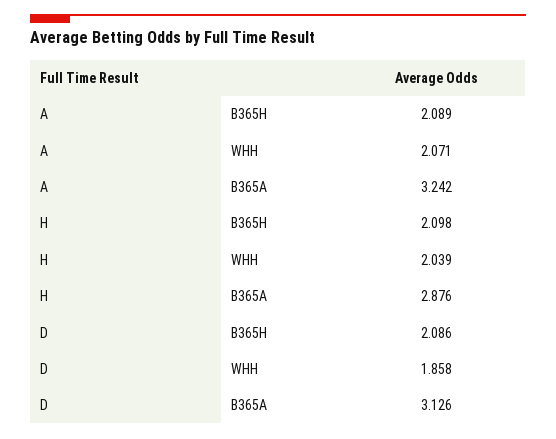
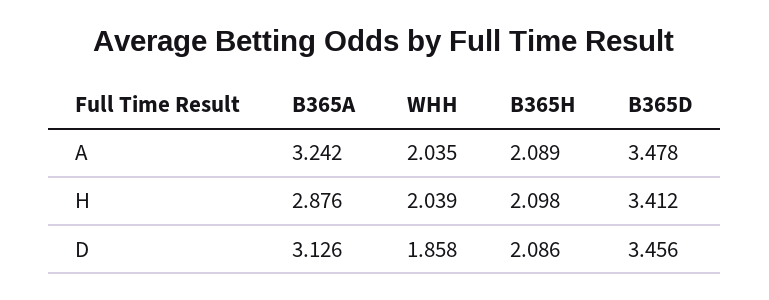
  {
    "A": {
      "B365H": 2.089,
-     "WHH": 2.071,
+     "WHH": 2.035,
-     "B365A": 3.242
+     "B365A": 3.242,
+     "B365D": 3.478
    },
    "H": {
      "B365H": 2.098,
      "WHH": 2.039,
-     "B365A": 2.876
+     "B365A": 2.876,
+     "B365D": 3.412
    },
    "D": {
      "B365H": 2.086,
      "WHH": 1.858,
-     "B365A": 3.126
+     "B365A": 3.126,
+     "B365D": 3.456
    }
  }

